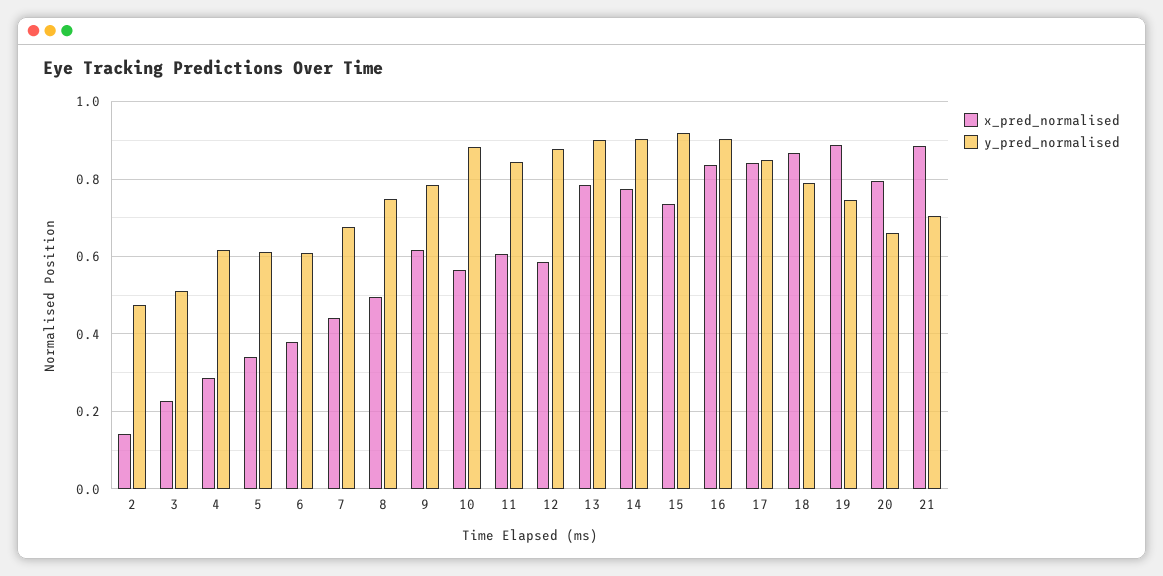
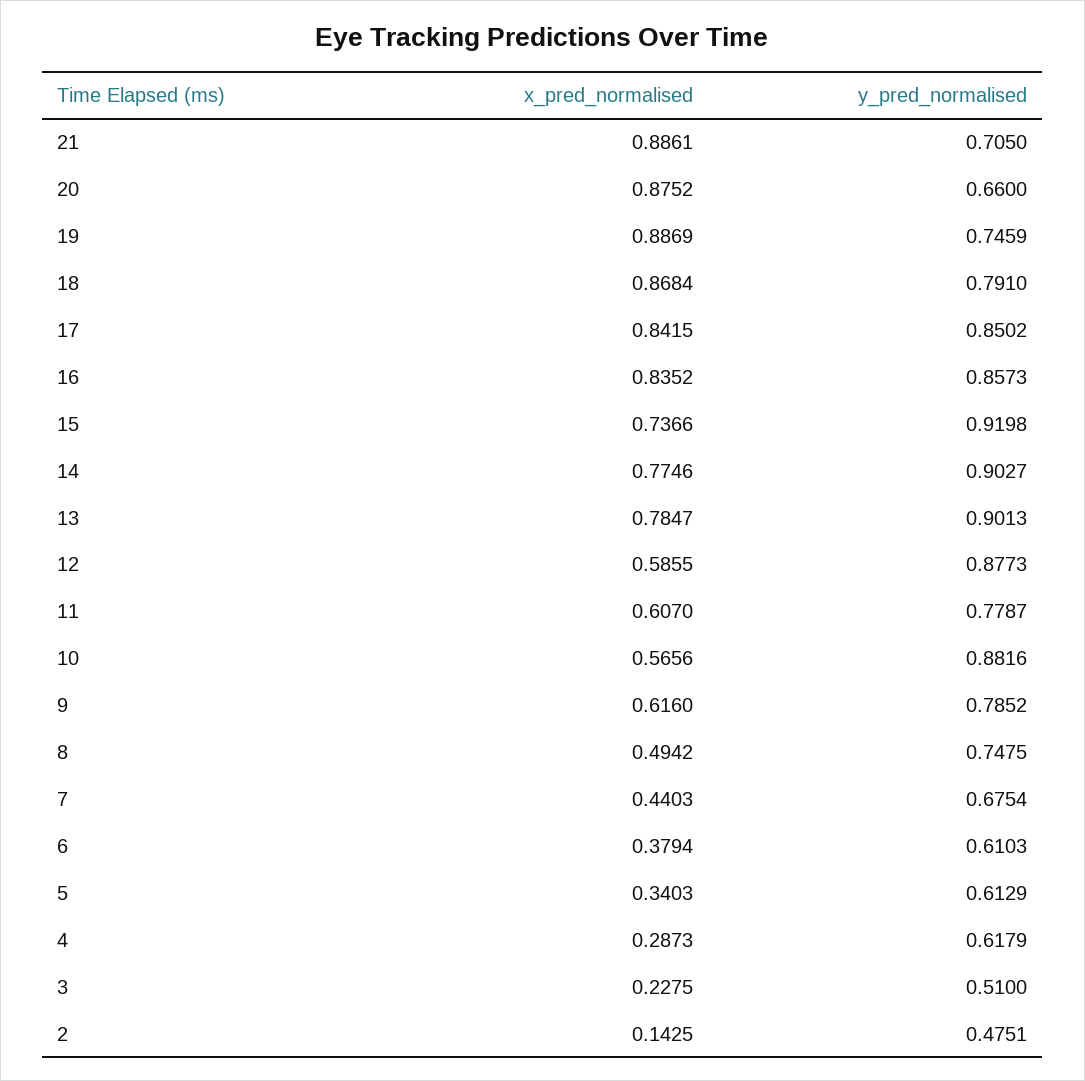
  {
    "x_pred_normalised": {
      "2": 0.1425,
      "3": 0.2275,
      "4": 0.2873,
      "5": 0.3403,
      "6": 0.3794,
      "7": 0.4403,
      "8": 0.4942,
      "9": 0.616,
      "10": 0.5656,
      "11": 0.607,
      "12": 0.5855,
      "13": 0.7847,
      "14": 0.7746,
      "15": 0.7366,
      "16": 0.8352,
      "17": 0.8415,
      "18": 0.8684,
      "19": 0.8869,
-     "20": 0.8,
+     "20": 0.8752,
      "21": 0.8861
    },
    "y_pred_normalised": {
      "2": 0.4751,
      "3": 0.51,
      "4": 0.6179,
      "5": 0.6129,
      "6": 0.6103,
      "7": 0.6754,
      "8": 0.7475,
      "9": 0.7852,
      "10": 0.8816,
-     "11": 0.84,
+     "11": 0.7787,
      "12": 0.8773,
      "13": 0.9013,
      "14": 0.9027,
      "15": 0.9198,
-     "16": 0.9,
+     "16": 0.8573,
      "17": 0.8502,
      "18": 0.791,
      "19": 0.7459,
      "20": 0.66,
      "21": 0.705
    }
  }

